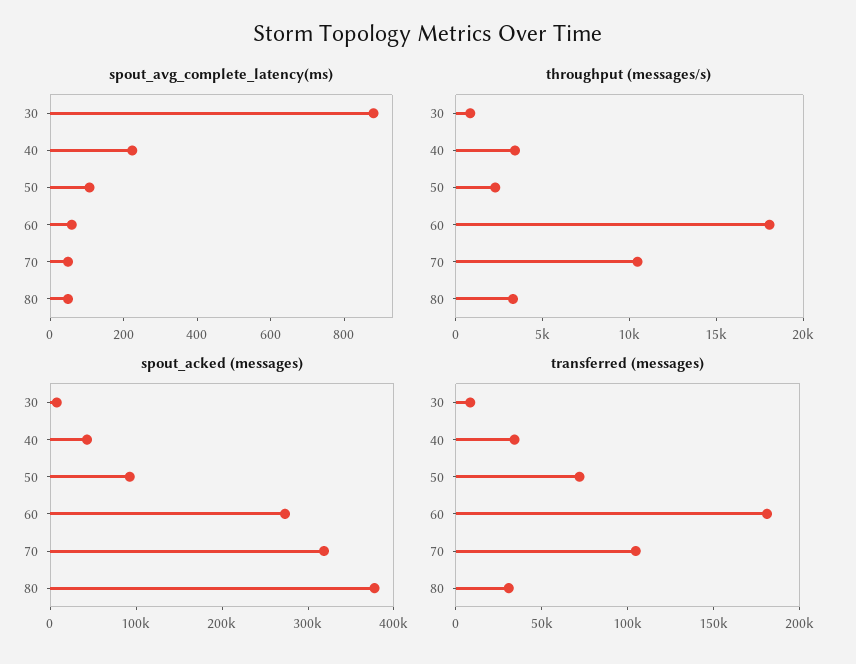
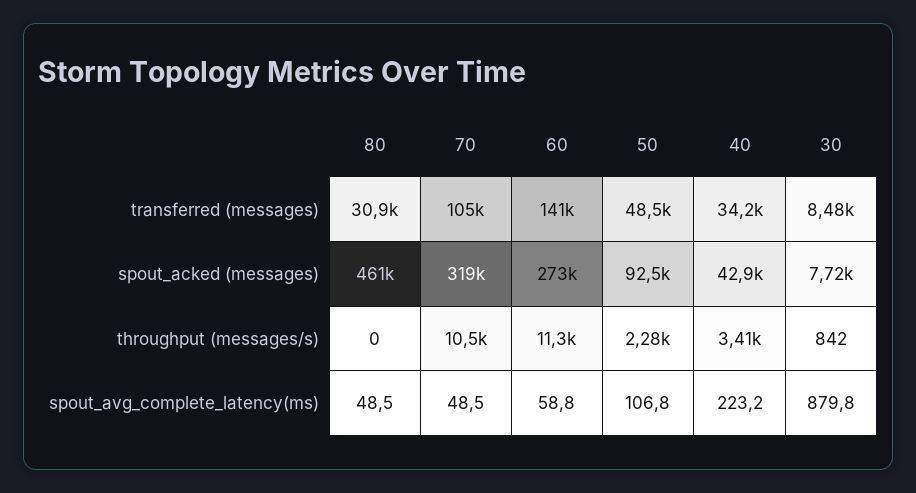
  {
    "spout_avg_complete_latency(ms)": {
      "30": 879.8,
      "40": 223.2,
      "50": 106.8,
      "60": 58.8,
      "70": 48.5,
      "80": 48.5
    },
    "throughput (messages/s)": {
      "30": 842,
      "40": 3410,
      "50": 2280,
-     "60": 18000,
+     "60": 11300,
      "70": 10500,
-     "80": 3000
+     "80": 0
    },
    "spout_acked (messages)": {
      "30": 7720,
      "40": 42900,
      "50": 92500,
      "60": 273000,
      "70": 319000,
-     "80": 380000
+     "80": 461000
    },
    "transferred (messages)": {
      "30": 8480,
      "40": 34200,
-     "50": 70000,
+     "50": 48500,
-     "60": 180000,
+     "60": 141000,
      "70": 105000,
      "80": 30900
    }
  }

